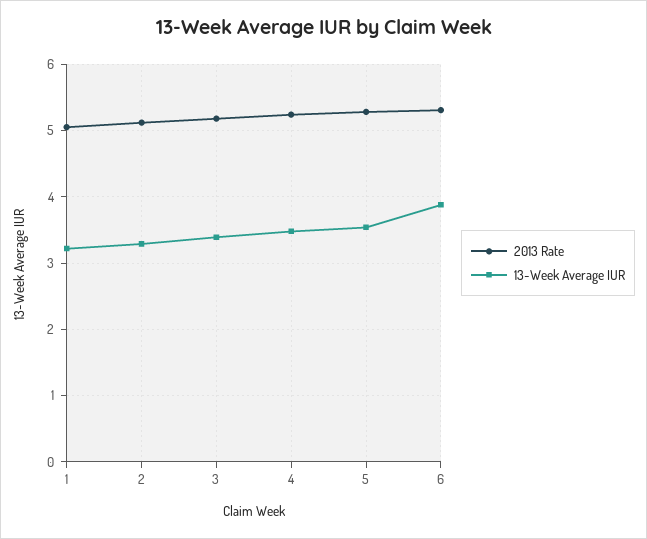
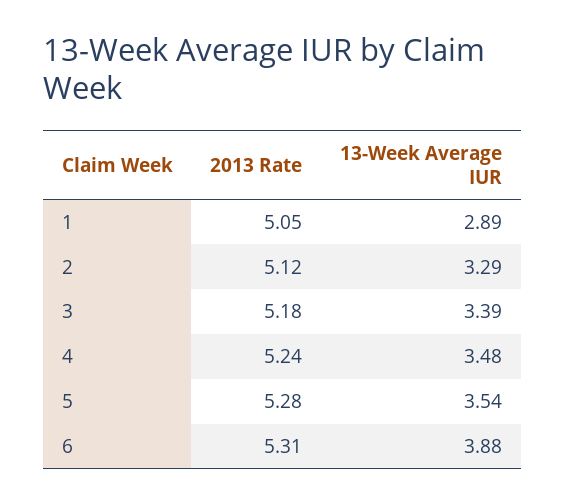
  {
    "2013 Rate": {
      "1": 5.05,
      "2": 5.12,
      "3": 5.18,
      "4": 5.24,
      "5": 5.28,
      "6": 5.31
    },
    "13-Week Average IUR": {
-     "1": 3.2,
+     "1": 2.89,
      "2": 3.29,
      "3": 3.39,
      "4": 3.48,
      "5": 3.54,
      "6": 3.88
    }
  }

